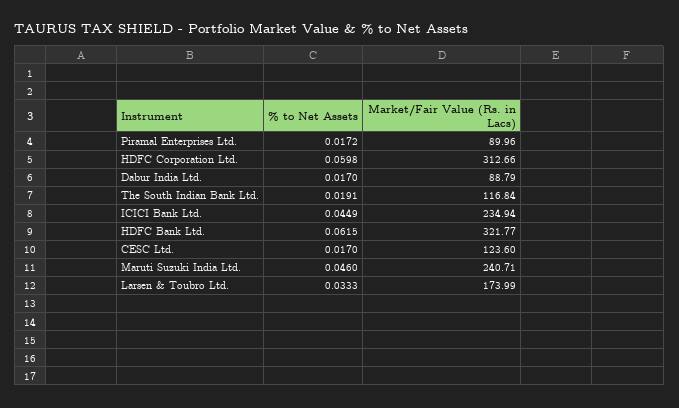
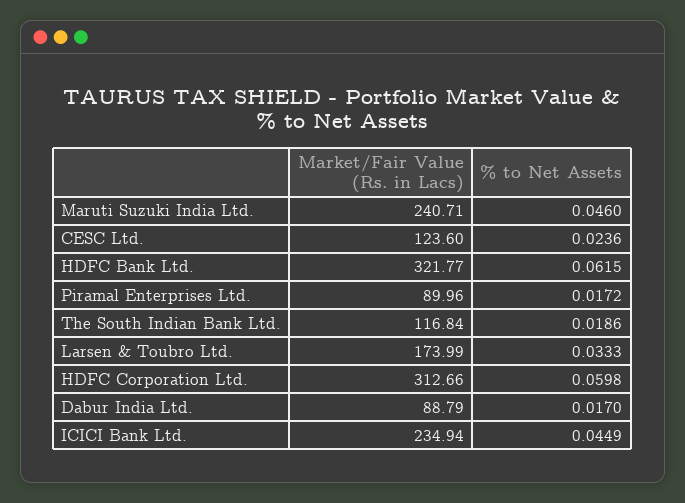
  {
    "% to Net Assets": {
      "Piramal Enterprises Ltd.": 0.0172,
      "HDFC Corporation Ltd.": 0.0598,
      "Dabur India Ltd.": 0.017,
-     "The South Indian Bank Ltd.": 0.0191,
+     "The South Indian Bank Ltd.": 0.0186,
      "ICICI Bank Ltd.": 0.0449,
      "HDFC Bank Ltd.": 0.0615,
-     "CESC Ltd.": 0.017,
+     "CESC Ltd.": 0.0236,
      "Maruti Suzuki India Ltd.": 0.046,
      "Larsen & Toubro Ltd.": 0.0333
    },
    "Market/Fair Value (Rs. in Lacs)": {
      "Piramal Enterprises Ltd.": 89.96,
      "HDFC Corporation Ltd.": 312.66,
      "Dabur India Ltd.": 88.79,
      "The South Indian Bank Ltd.": 116.84,
      "ICICI Bank Ltd.": 234.94,
      "HDFC Bank Ltd.": 321.77,
      "CESC Ltd.": 123.6,
      "Maruti Suzuki India Ltd.": 240.71,
      "Larsen & Toubro Ltd.": 173.99
    }
  }

